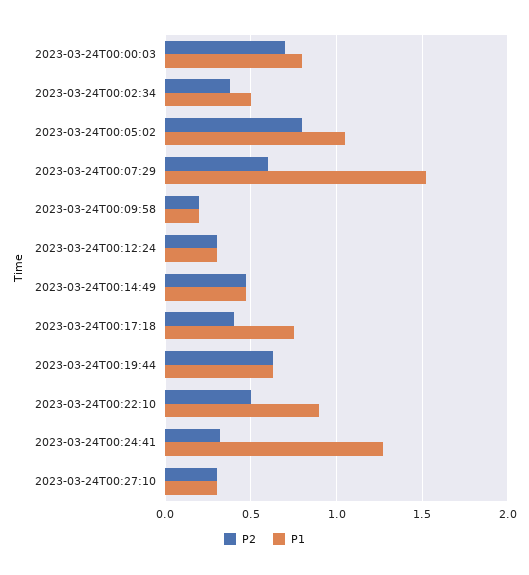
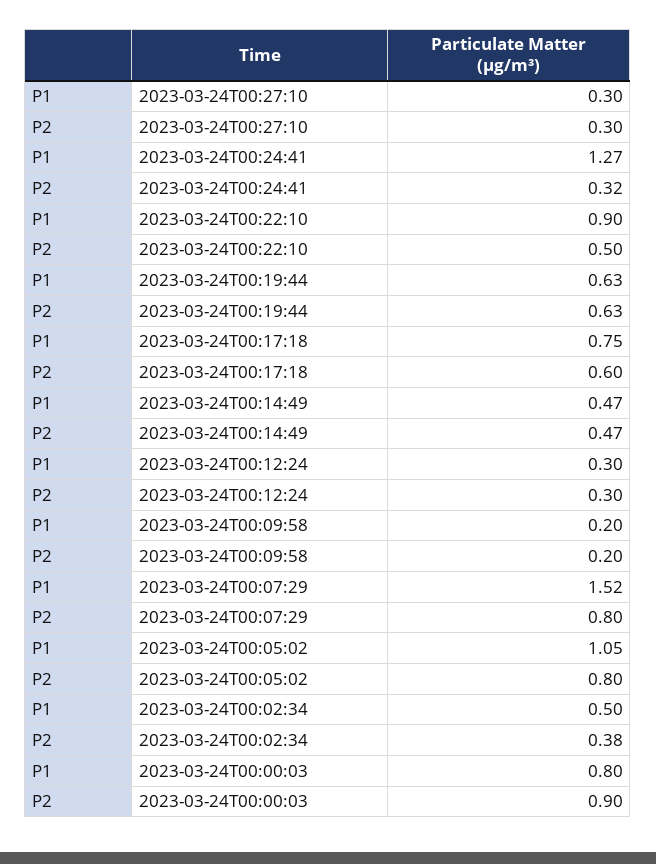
  {
    "P2": {
-     "2023-03-24T00:00:03": 0.7,
+     "2023-03-24T00:00:03": 0.9,
      "2023-03-24T00:02:34": 0.38,
      "2023-03-24T00:05:02": 0.8,
-     "2023-03-24T00:07:29": 0.6,
+     "2023-03-24T00:07:29": 0.8,
      "2023-03-24T00:09:58": 0.2,
      "2023-03-24T00:12:24": 0.3,
      "2023-03-24T00:14:49": 0.47,
-     "2023-03-24T00:17:18": 0.4,
+     "2023-03-24T00:17:18": 0.6,
      "2023-03-24T00:19:44": 0.63,
      "2023-03-24T00:22:10": 0.5,
      "2023-03-24T00:24:41": 0.32,
      "2023-03-24T00:27:10": 0.3
    },
    "P1": {
      "2023-03-24T00:00:03": 0.8,
      "2023-03-24T00:02:34": 0.5,
      "2023-03-24T00:05:02": 1.05,
      "2023-03-24T00:07:29": 1.52,
      "2023-03-24T00:09:58": 0.2,
      "2023-03-24T00:12:24": 0.3,
      "2023-03-24T00:14:49": 0.47,
      "2023-03-24T00:17:18": 0.75,
      "2023-03-24T00:19:44": 0.63,
      "2023-03-24T00:22:10": 0.9,
      "2023-03-24T00:24:41": 1.27,
      "2023-03-24T00:27:10": 0.3
    }
  }

